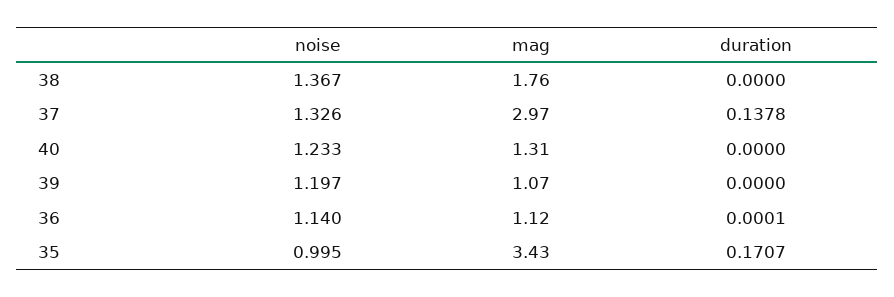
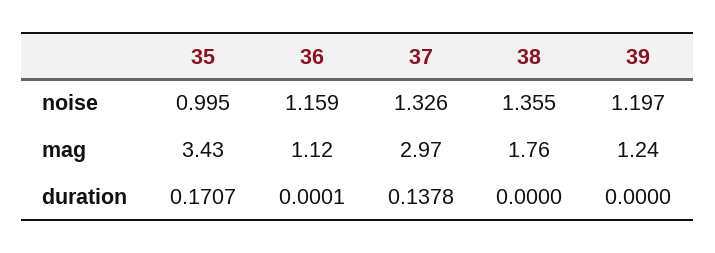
  {
    "noise": {
-     "38": 1.367,
+     "38": 1.355,
      "37": 1.326,
-     "40": 1.233,
      "39": 1.197,
-     "36": 1.14,
+     "36": 1.159,
      "35": 0.995
    },
    "mag": {
      "38": 1.76,
      "37": 2.97,
-     "40": 1.31,
-     "39": 1.07,
+     "39": 1.24,
      "36": 1.12,
      "35": 3.43
    },
    "duration": {
      "38": 0,
      "37": 0.1378,
-     "40": 0,
      "39": 0,
      "36": 0.0001,
      "35": 0.1707
    }
  }

